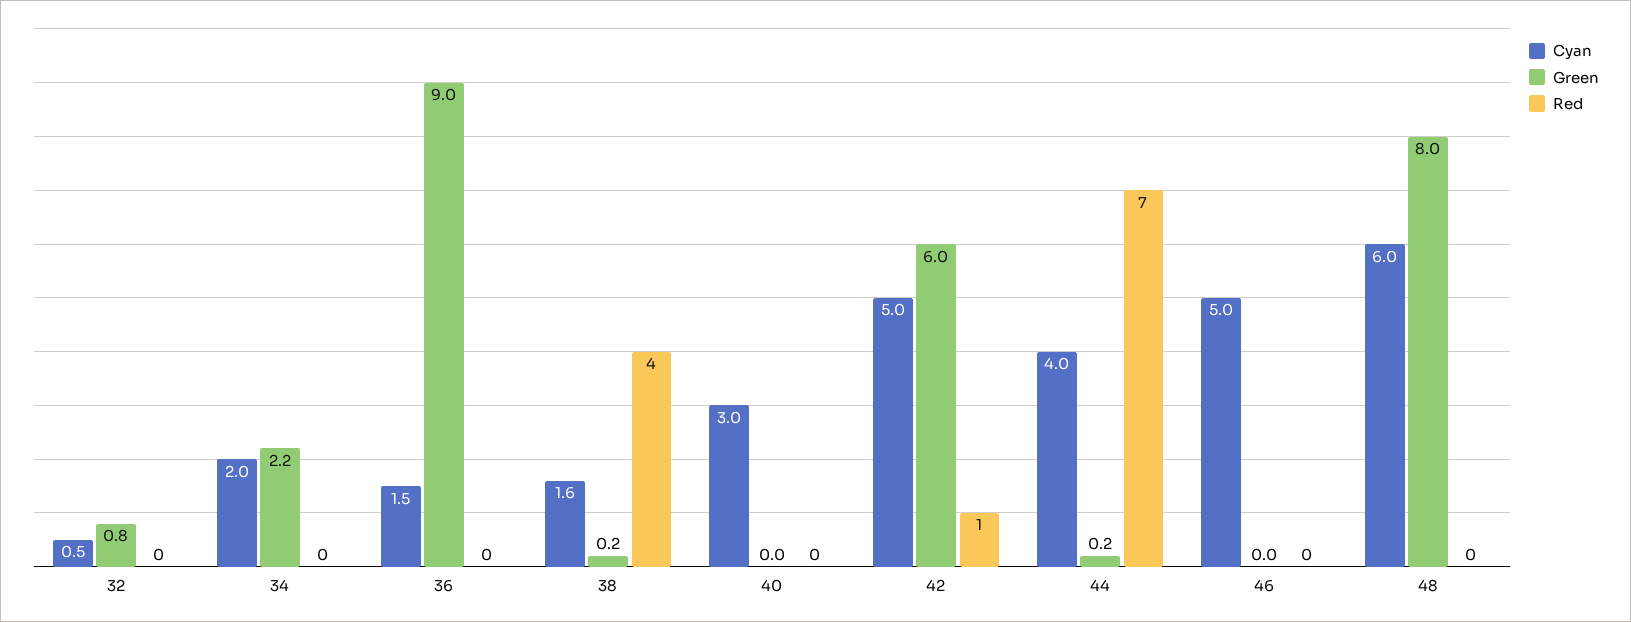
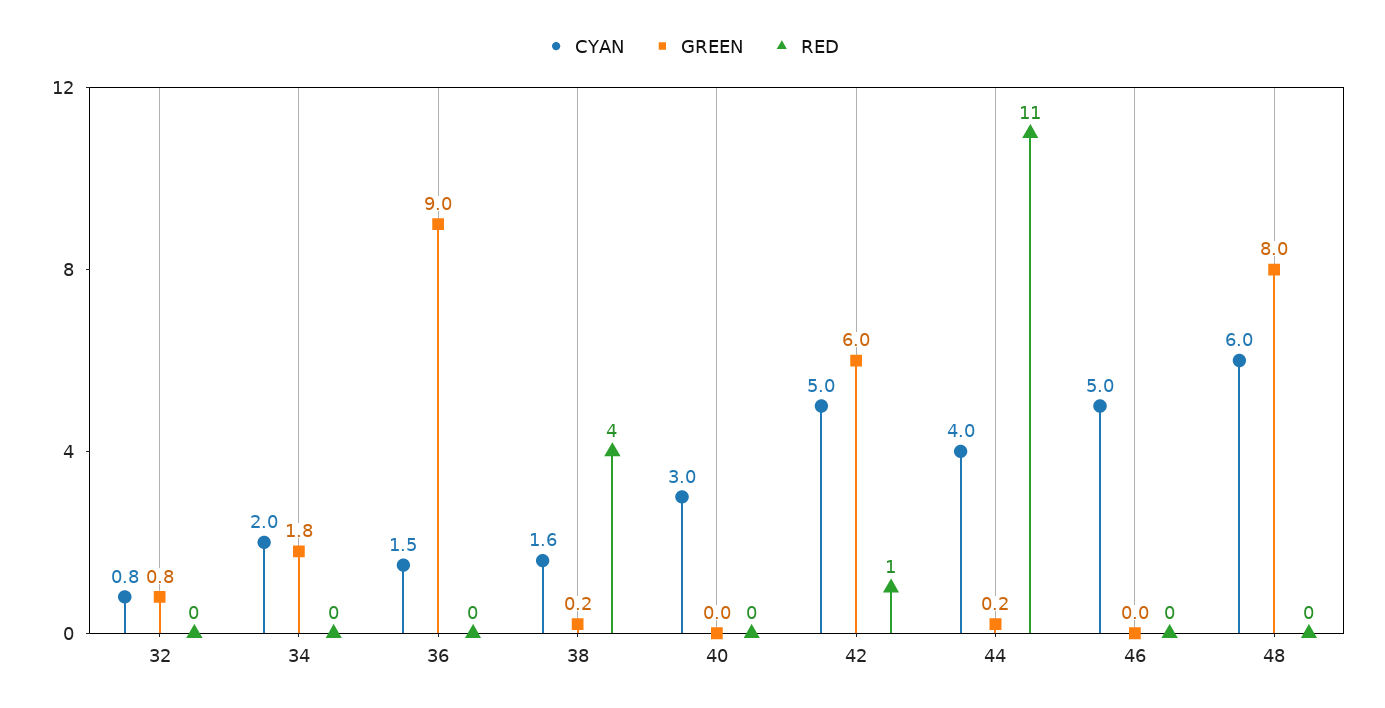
  {
    "Cyan": {
-     "32": 0.5,
+     "32": 0.8,
      "34": 2,
      "36": 1.5,
      "38": 1.6,
      "40": 3,
      "42": 5,
      "44": 4,
      "46": 5,
      "48": 6
    },
    "Green": {
      "32": 0.8,
-     "34": 2.2,
+     "34": 1.8,
      "36": 9,
      "38": 0.2,
      "40": 0,
      "42": 6,
      "44": 0.2,
      "46": 0,
      "48": 8
    },
    "Red": {
      "32": 0,
      "34": 0,
      "36": 0,
      "38": 4,
      "40": 0,
      "42": 1,
-     "44": 7,
+     "44": 11,
      "46": 0,
      "48": 0
    }
  }

